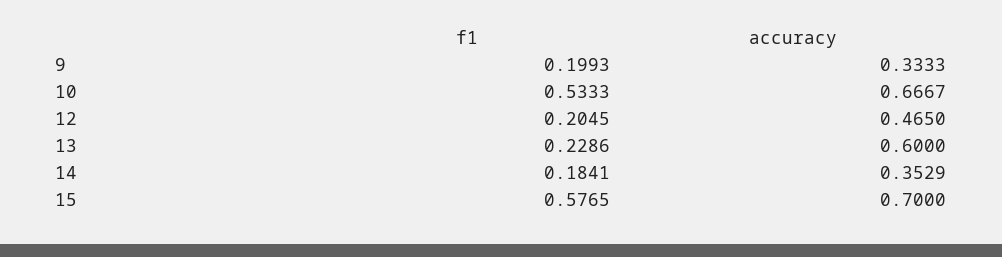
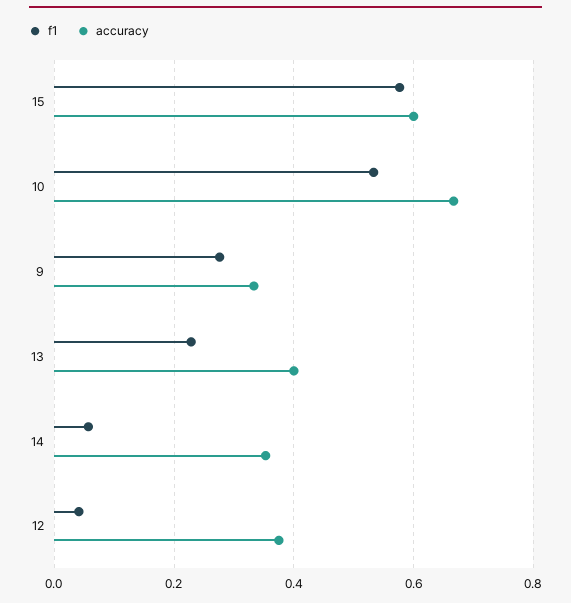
  {
    "f1": {
-     "9": 0.1993,
+     "9": 0.28,
      "10": 0.5333,
-     "12": 0.2045,
+     "12": 0.04,
      "13": 0.2286,
-     "14": 0.1841,
+     "14": 0.06,
      "15": 0.5765
    },
    "accuracy": {
      "9": 0.3333,
      "10": 0.6667,
-     "12": 0.465,
+     "12": 0.38,
-     "13": 0.6,
+     "13": 0.4,
      "14": 0.3529,
-     "15": 0.7
+     "15": 0.6
    }
  }

